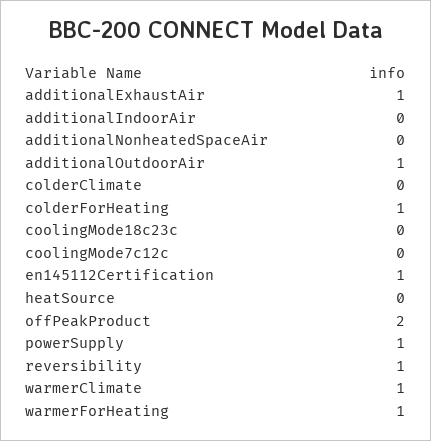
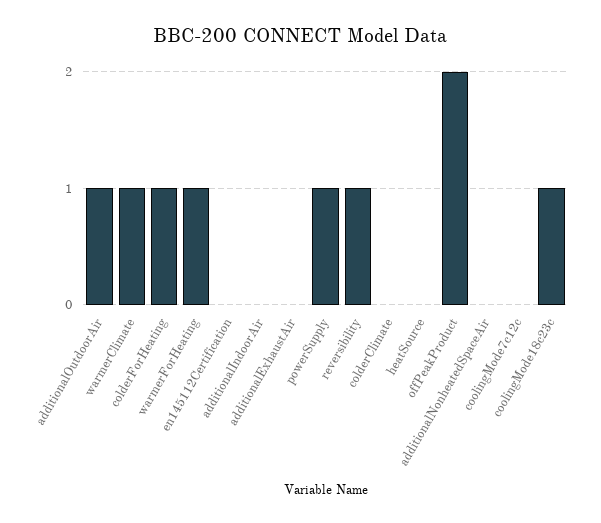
  {
-   "additionalExhaustAir": 1,
+   "additionalExhaustAir": 0,
    "additionalIndoorAir": 0,
    "additionalNonheatedSpaceAir": 0,
    "additionalOutdoorAir": 1,
    "colderClimate": 0,
    "colderForHeating": 1,
-   "coolingMode18c23c": 0,
+   "coolingMode18c23c": 1,
    "coolingMode7c12c": 0,
-   "en145112Certification": 1,
+   "en145112Certification": 0,
    "heatSource": 0,
    "offPeakProduct": 2,
    "powerSupply": 1,
    "reversibility": 1,
    "warmerClimate": 1,
    "warmerForHeating": 1
  }

